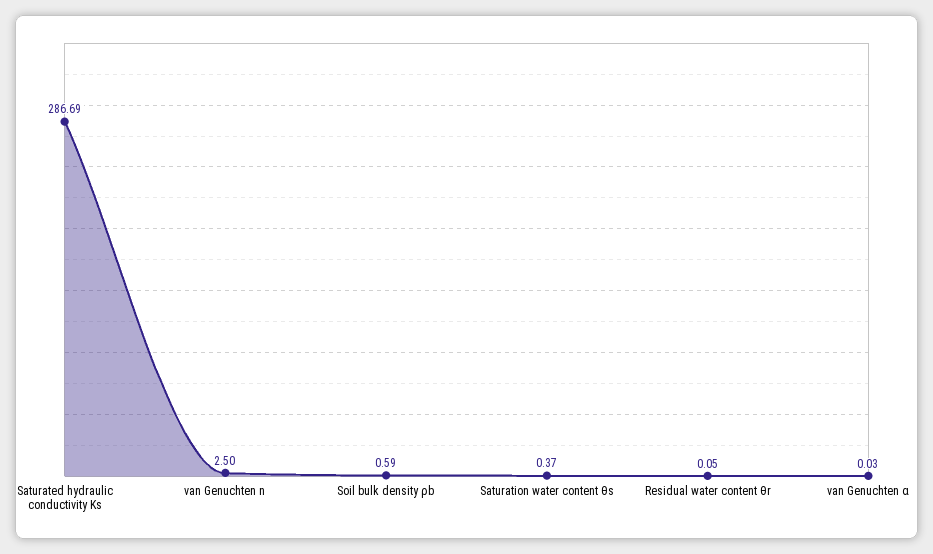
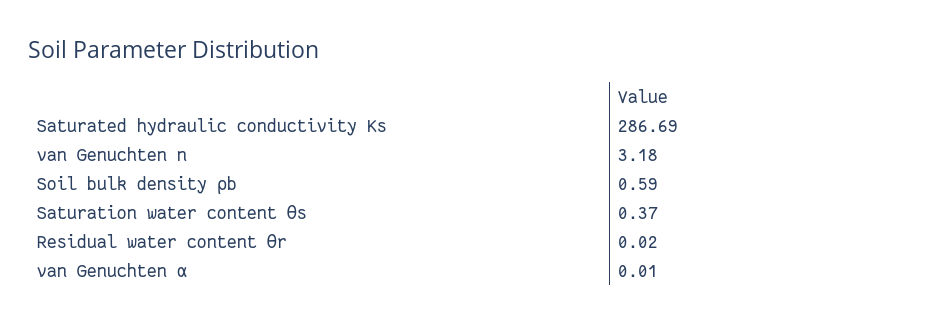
  {
    "Saturated hydraulic conductivity Ks": 286.69,
-   "van Genuchten n": 2.5,
+   "van Genuchten n": 3.18,
    "Soil bulk density ρb": 0.59,
    "Saturation water content θs": 0.37,
-   "Residual water content θr": 0.05,
+   "Residual water content θr": 0.02,
-   "van Genuchten α": 0.03
+   "van Genuchten α": 0.01
  }

